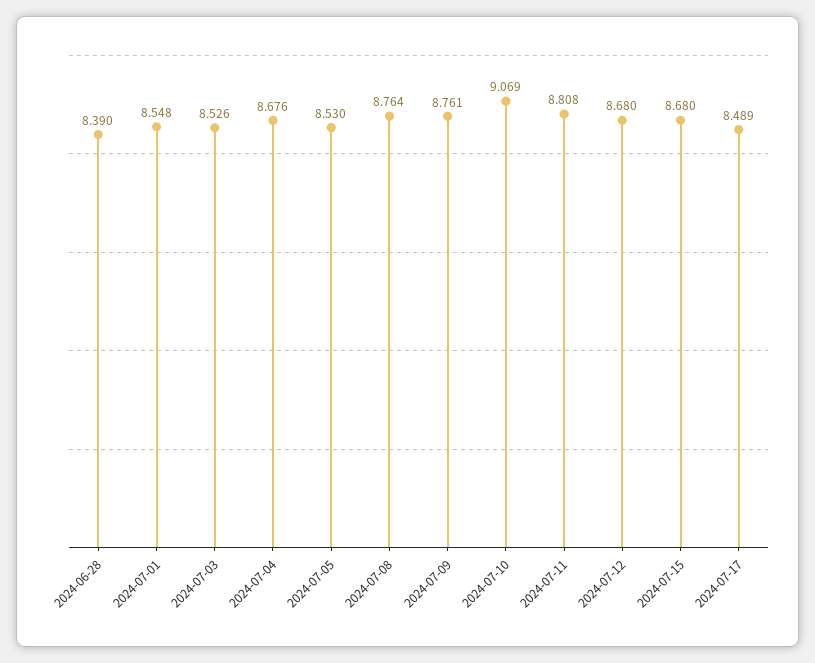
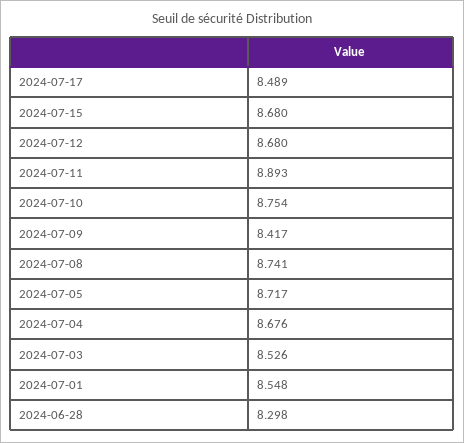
  {
-   "2024-06-28": 8.39,
+   "2024-06-28": 8.298,
    "2024-07-01": 8.548,
    "2024-07-03": 8.526,
    "2024-07-04": 8.676,
-   "2024-07-05": 8.53,
+   "2024-07-05": 8.717,
-   "2024-07-08": 8.764,
+   "2024-07-08": 8.741,
-   "2024-07-09": 8.761,
+   "2024-07-09": 8.417,
-   "2024-07-10": 9.069,
+   "2024-07-10": 8.754,
-   "2024-07-11": 8.808,
+   "2024-07-11": 8.893,
    "2024-07-12": 8.68,
    "2024-07-15": 8.68,
    "2024-07-17": 8.489
  }

